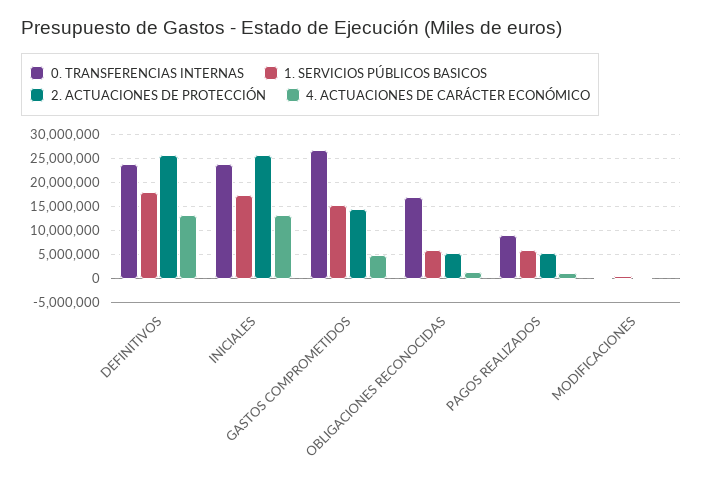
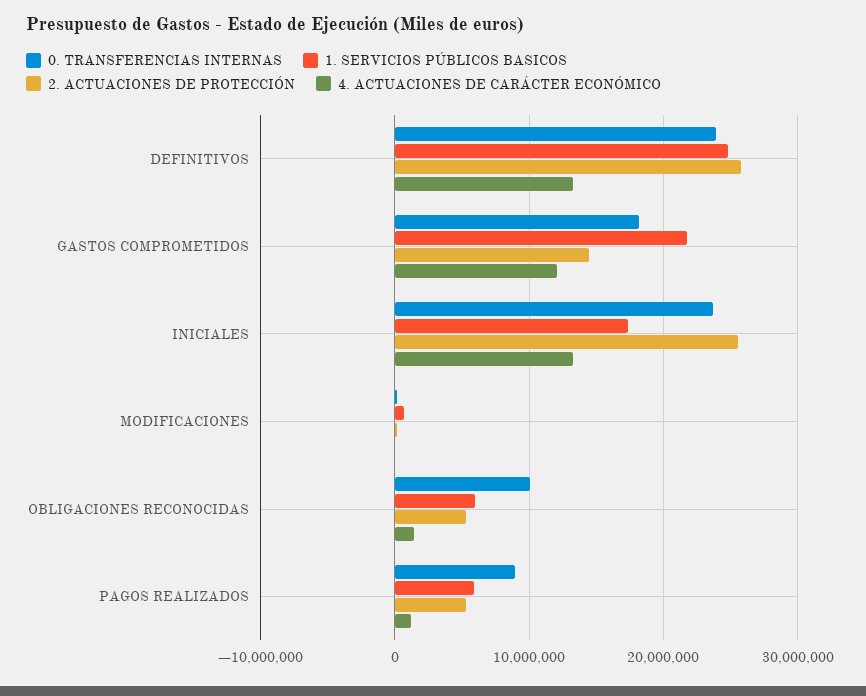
  {
    "0. TRANSFERENCIAS INTERNAS": {
      "DEFINITIVOS": 24000000,
      "INICIALES": 24000000,
-     "GASTOS COMPROMETIDOS": 27500000,
+     "GASTOS COMPROMETIDOS": 18000000,
-     "OBLIGACIONES RECONOCIDAS": 17500000,
+     "OBLIGACIONES RECONOCIDAS": 10000000,
      "PAGOS REALIZADOS": 9000000,
      "MODIFICACIONES": 0
    },
    "1. SERVICIOS PÚBLICOS BASICOS": {
-     "DEFINITIVOS": 17500000,
+     "DEFINITIVOS": 25000000,
      "INICIALES": 17000000,
-     "GASTOS COMPROMETIDOS": 15000000,
+     "GASTOS COMPROMETIDOS": 22000000,
      "OBLIGACIONES RECONOCIDAS": 6000000,
      "PAGOS REALIZADOS": 6000000,
      "MODIFICACIONES": 1000000
    },
    "2. ACTUACIONES DE PROTECCIÓN": {
      "DEFINITIVOS": 26000000,
      "INICIALES": 26000000,
      "GASTOS COMPROMETIDOS": 14000000,
      "OBLIGACIONES RECONOCIDAS": 5000000,
      "PAGOS REALIZADOS": 5000000,
      "MODIFICACIONES": 0
    },
    "4. ACTUACIONES DE CARÁCTER ECONÓMICO": {
      "DEFINITIVOS": 13000000,
      "INICIALES": 13000000,
-     "GASTOS COMPROMETIDOS": 5000000,
+     "GASTOS COMPROMETIDOS": 12000000,
      "OBLIGACIONES RECONOCIDAS": 1000000,
      "PAGOS REALIZADOS": 1000000,
      "MODIFICACIONES": 0
    }
  }

